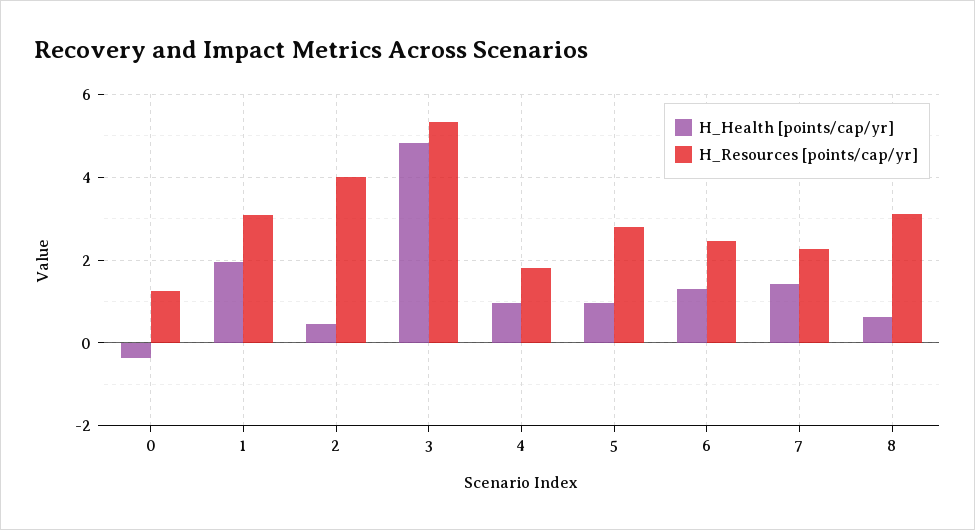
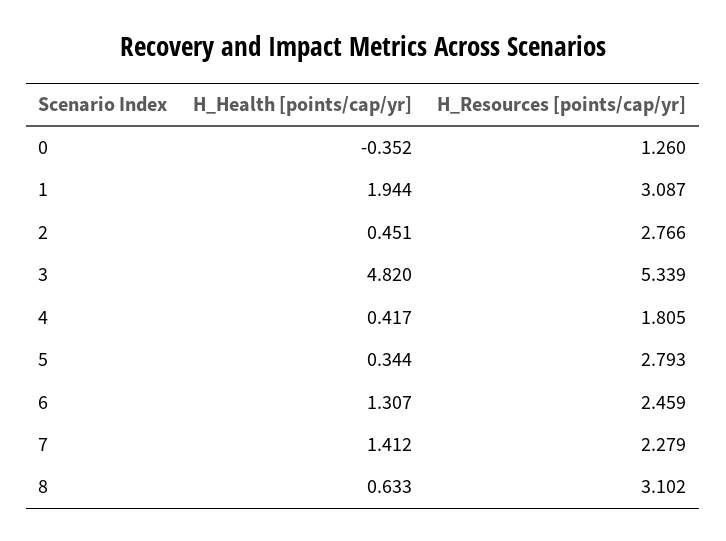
  {
    "H_Health [points/cap/yr]": {
      "0": -0.352,
      "1": 1.944,
      "2": 0.451,
      "3": 4.82,
-     "4": 1,
+     "4": 0.417,
-     "5": 1,
+     "5": 0.344,
      "6": 1.307,
      "7": 1.412,
      "8": 0.633
    },
    "H_Resources [points/cap/yr]": {
      "0": 1.26,
      "1": 3.087,
-     "2": 4,
+     "2": 2.766,
      "3": 5.339,
      "4": 1.805,
      "5": 2.793,
      "6": 2.459,
      "7": 2.279,
      "8": 3.102
    }
  }

